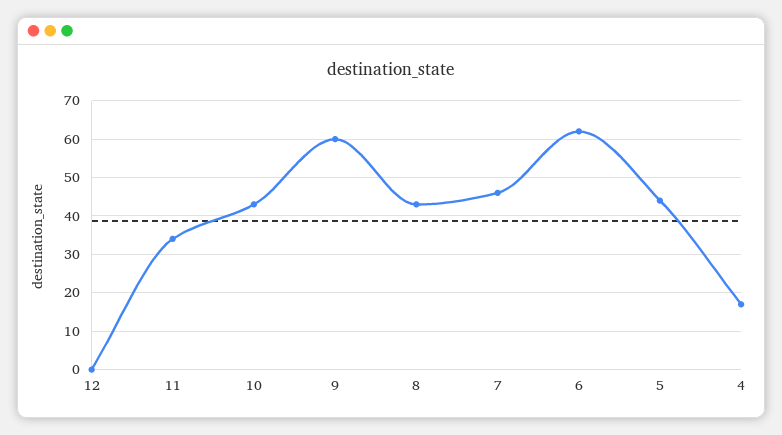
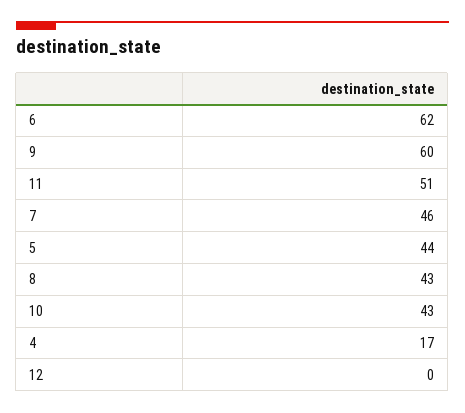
  {
    "12": 0,
-   "11": 35,
+   "11": 51,
    "10": 43,
    "9": 60,
    "8": 43,
    "7": 46,
    "6": 62,
    "5": 44,
    "4": 17
  }

